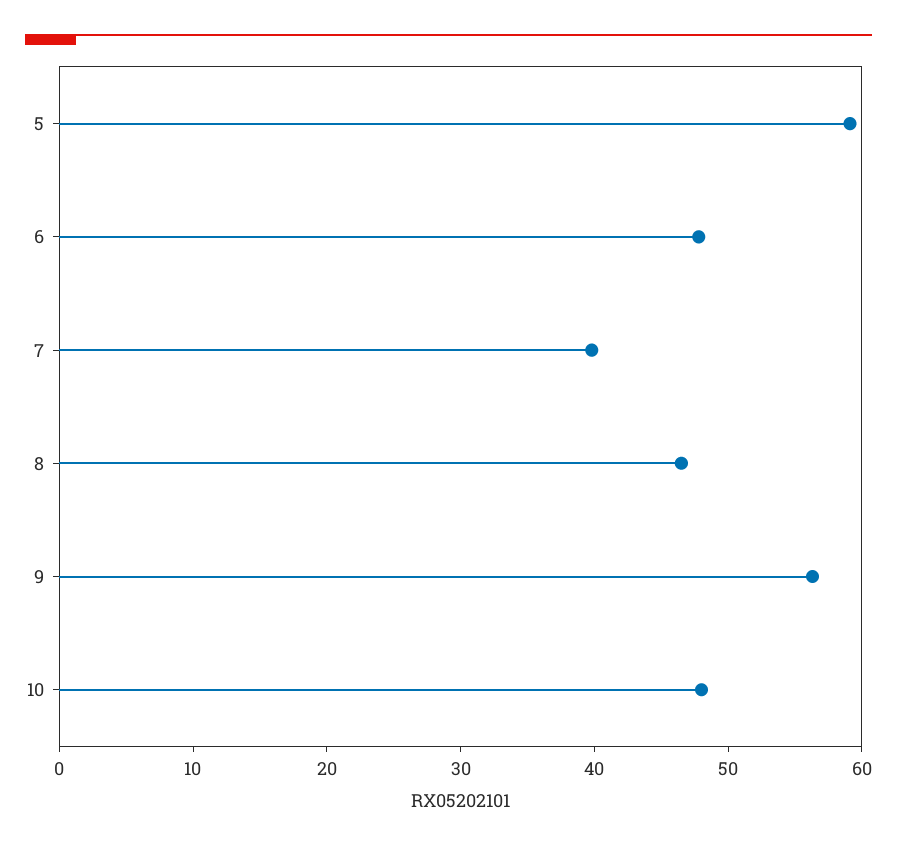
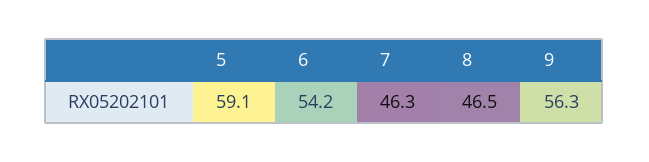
  {
    "5": 59.1,
-   "6": 48,
+   "6": 54.2,
-   "7": 40,
+   "7": 46.3,
    "8": 46.5,
-   "9": 56.3,
+   "9": 56.3
-   "10": 48
  }

